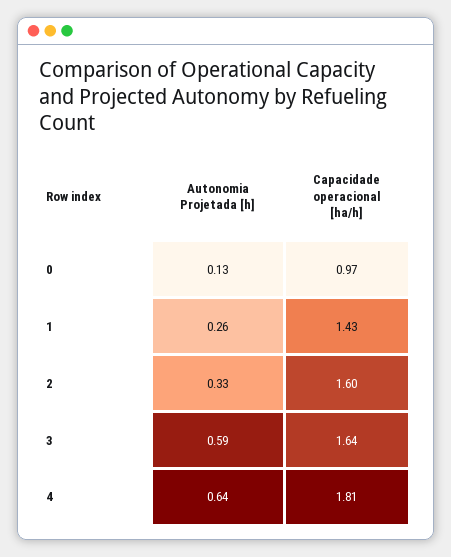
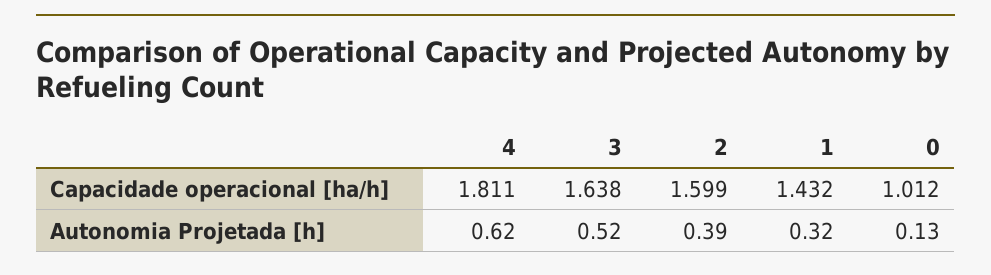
  {
    "Autonomia Projetada [h]": {
      "0": 0.13,
-     "1": 0.26,
+     "1": 0.32,
-     "2": 0.33,
+     "2": 0.39,
-     "3": 0.59,
+     "3": 0.52,
-     "4": 0.64
+     "4": 0.62
    },
    "Capacidade operacional [ha/h]": {
-     "0": 0.97,
+     "0": 1.012,
      "1": 1.432,
      "2": 1.599,
      "3": 1.638,
      "4": 1.811
    }
  }

